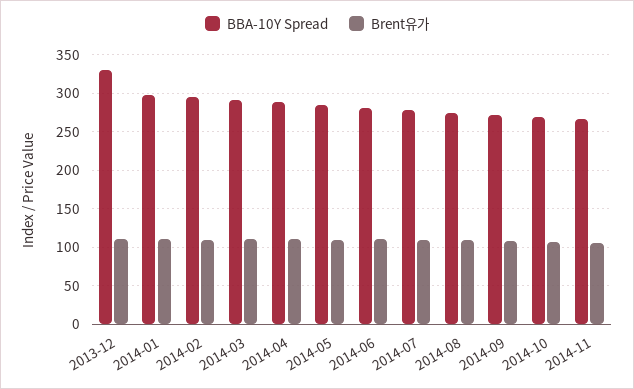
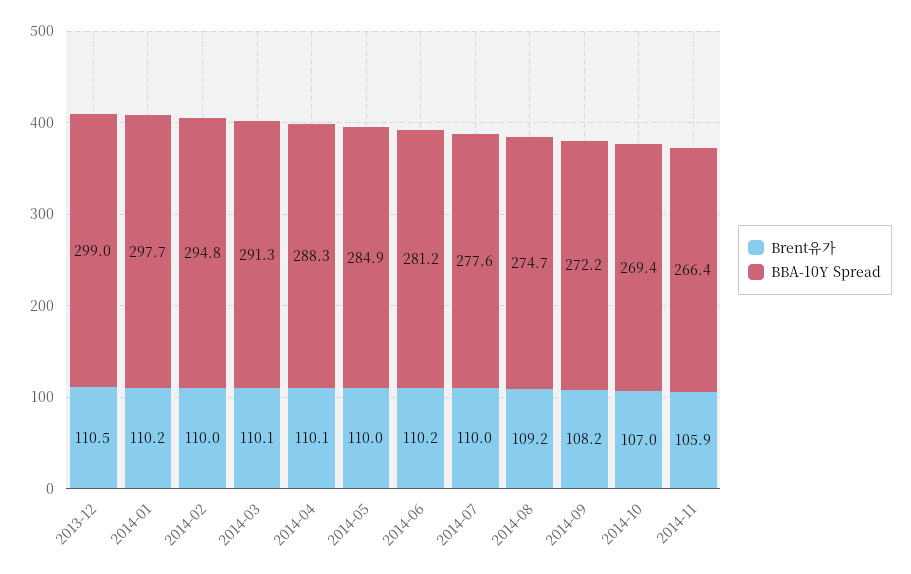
  {
    "BBA-10Y Spread": {
-     "2013-12": 330,
+     "2013-12": 299,
      "2014-01": 297.7,
      "2014-02": 294.8,
      "2014-03": 291.3,
      "2014-04": 288.3,
      "2014-05": 284.9,
      "2014-06": 281.2,
      "2014-07": 277.6,
      "2014-08": 274.7,
      "2014-09": 272.2,
      "2014-10": 269.4,
      "2014-11": 266.4
    },
    "Brent유가": {
      "2013-12": 110.5,
      "2014-01": 110.2,
      "2014-02": 110,
      "2014-03": 110.1,
      "2014-04": 110.1,
      "2014-05": 110,
      "2014-06": 110.2,
      "2014-07": 110,
      "2014-08": 109.2,
      "2014-09": 108.2,
      "2014-10": 107,
      "2014-11": 105.9
    }
  }

